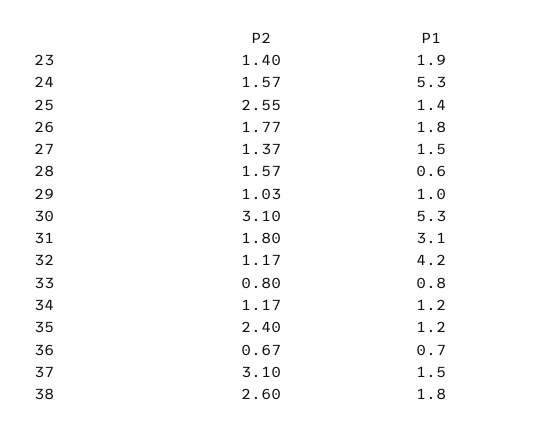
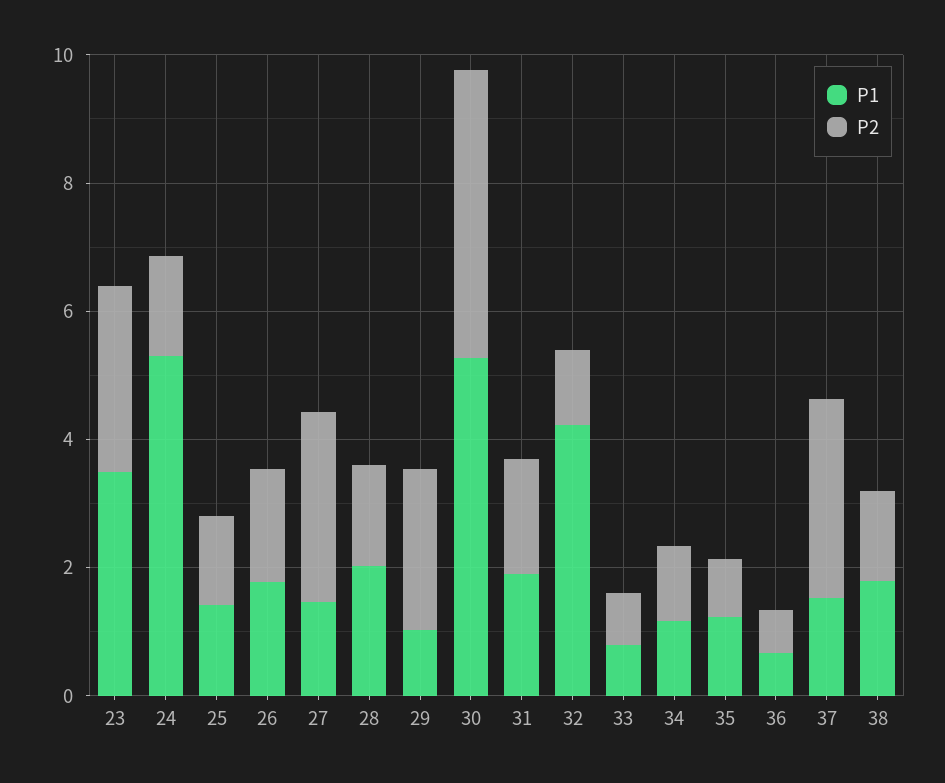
  {
    "P2": {
-     "23": 1.4,
+     "23": 3,
      "24": 1.57,
-     "25": 2.55,
+     "25": 1.5,
      "26": 1.77,
-     "27": 1.37,
+     "27": 3,
      "28": 1.57,
-     "29": 1.03,
+     "29": 2.5,
-     "30": 3.1,
+     "30": 4.5,
      "31": 1.8,
      "32": 1.17,
      "33": 0.8,
      "34": 1.17,
-     "35": 2.4,
+     "35": 1,
      "36": 0.67,
      "37": 3.1,
-     "38": 2.6
+     "38": 1.5
    },
    "P1": {
-     "23": 1.9,
+     "23": 3.5,
      "24": 5.3,
      "25": 1.4,
      "26": 1.8,
      "27": 1.5,
-     "28": 0.6,
+     "28": 2,
      "29": 1,
      "30": 5.3,
-     "31": 3.1,
+     "31": 2,
      "32": 4.2,
      "33": 0.8,
      "34": 1.2,
      "35": 1.2,
      "36": 0.7,
      "37": 1.5,
      "38": 1.8
    }
  }

